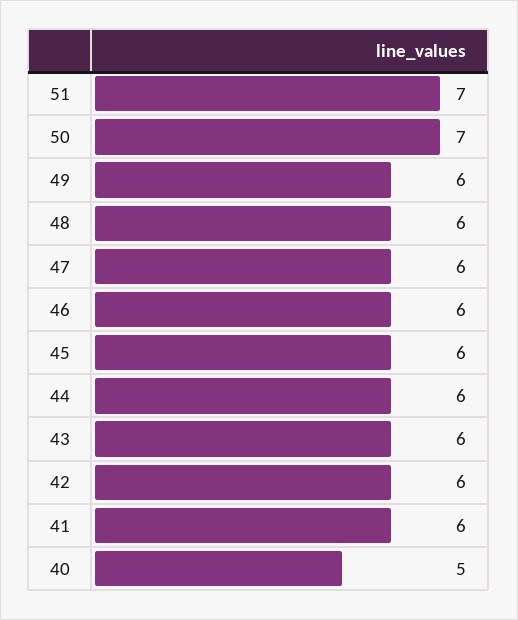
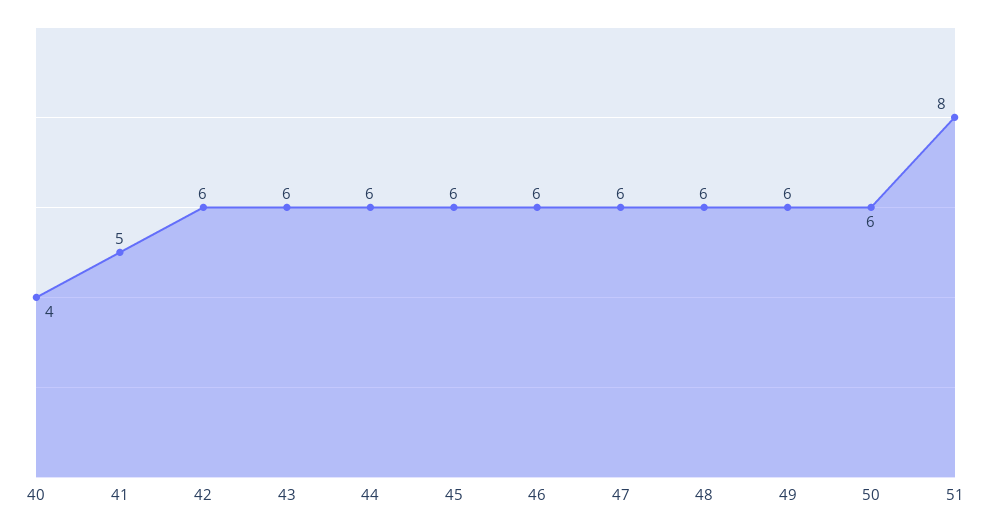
  {
-   "51": 7,
+   "51": 8,
-   "50": 7,
+   "50": 6,
    "49": 6,
    "48": 6,
    "47": 6,
    "46": 6,
    "45": 6,
    "44": 6,
    "43": 6,
    "42": 6,
-   "41": 6,
+   "41": 5,
-   "40": 5
+   "40": 4
  }

